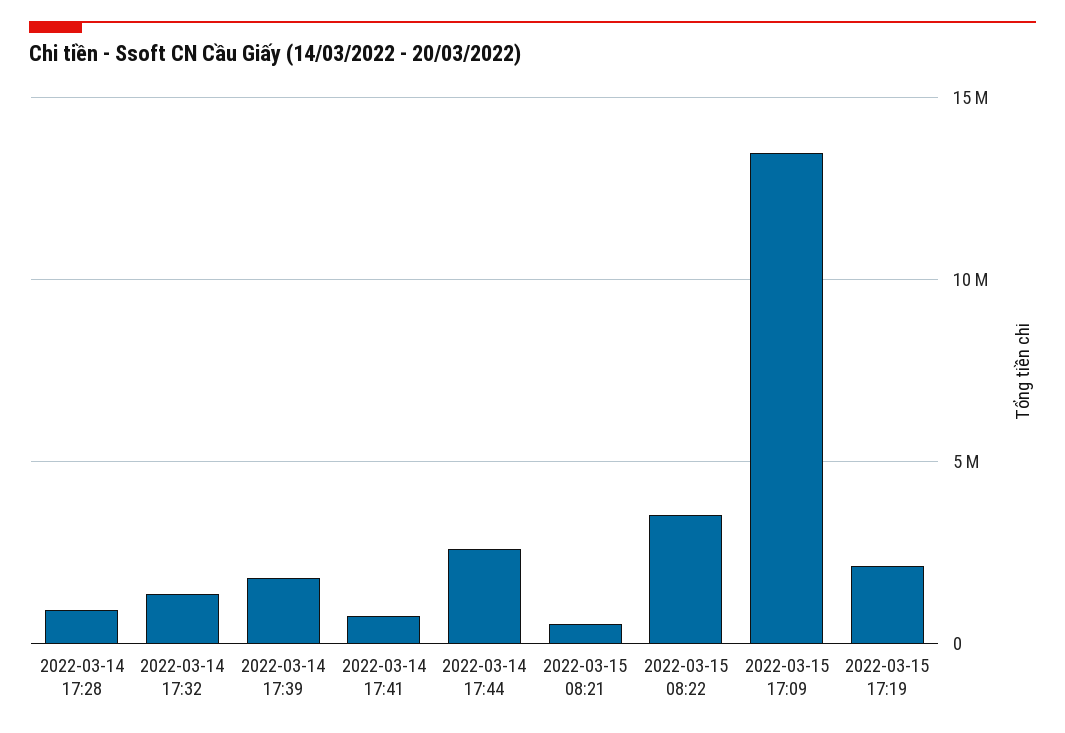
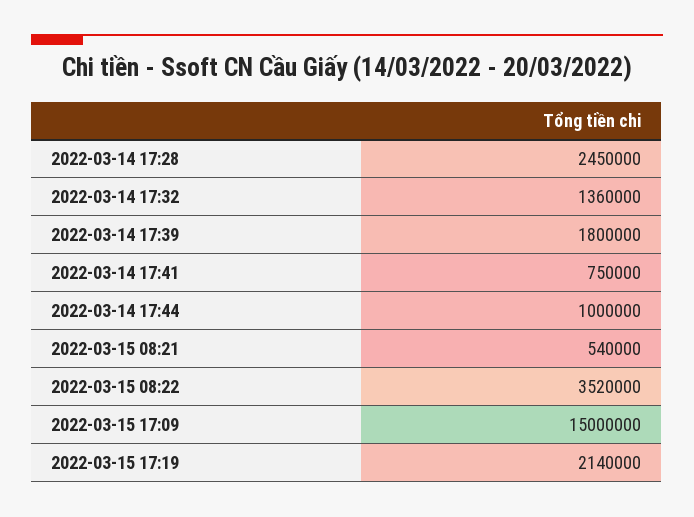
  {
-   "2022-03-14 17:28": 1000000,
+   "2022-03-14 17:28": 2450000,
    "2022-03-14 17:32": 1360000,
    "2022-03-14 17:39": 1800000,
    "2022-03-14 17:41": 750000,
-   "2022-03-14 17:44": 2500000,
+   "2022-03-14 17:44": 1000000,
    "2022-03-15 08:21": 540000,
    "2022-03-15 08:22": 3520000,
-   "2022-03-15 17:09": 13500000,
+   "2022-03-15 17:09": 15000000,
    "2022-03-15 17:19": 2140000
  }

